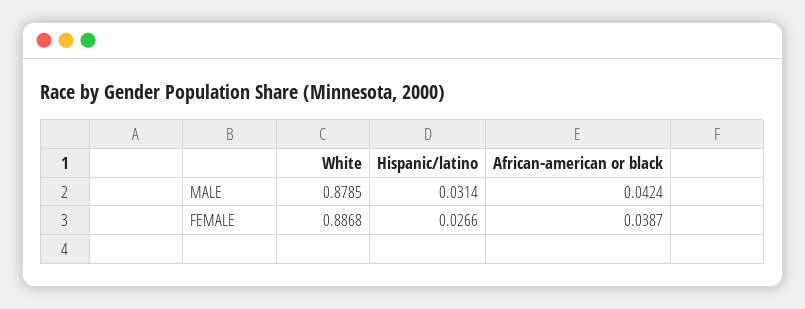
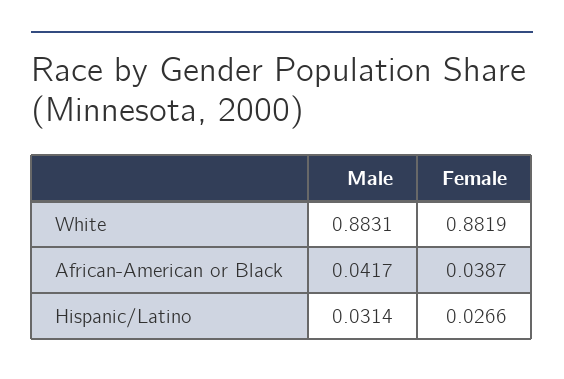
  {
    "White": {
-     "MALE": 0.8785,
+     "MALE": 0.8831,
-     "FEMALE": 0.8868
+     "FEMALE": 0.8819
    },
    "Hispanic/latino": {
      "MALE": 0.0314,
      "FEMALE": 0.0266
    },
    "African-american or black": {
-     "MALE": 0.0424,
+     "MALE": 0.0417,
      "FEMALE": 0.0387
    }
  }

